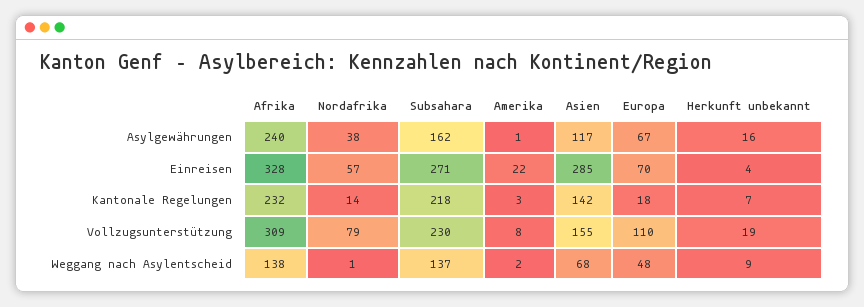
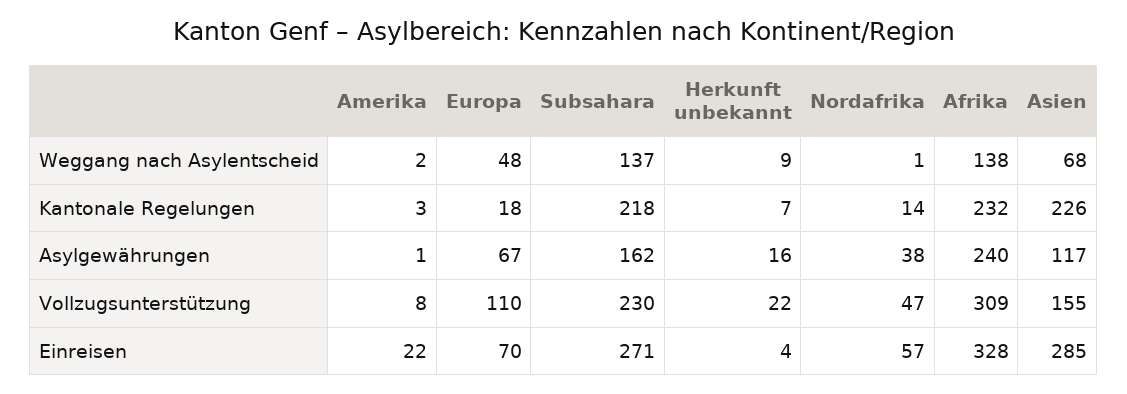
  {
    "Afrika": {
      "Asylgewährungen": 240,
      "Einreisen": 328,
      "Kantonale Regelungen": 232,
      "Vollzugsunterstützung": 309,
      "Weggang nach Asylentscheid": 138
    },
    "Nordafrika": {
      "Asylgewährungen": 38,
      "Einreisen": 57,
      "Kantonale Regelungen": 14,
-     "Vollzugsunterstützung": 79,
+     "Vollzugsunterstützung": 47,
      "Weggang nach Asylentscheid": 1
    },
    "Subsahara": {
      "Asylgewährungen": 162,
      "Einreisen": 271,
      "Kantonale Regelungen": 218,
      "Vollzugsunterstützung": 230,
      "Weggang nach Asylentscheid": 137
    },
    "Amerika": {
      "Asylgewährungen": 1,
      "Einreisen": 22,
      "Kantonale Regelungen": 3,
      "Vollzugsunterstützung": 8,
      "Weggang nach Asylentscheid": 2
    },
    "Asien": {
      "Asylgewährungen": 117,
      "Einreisen": 285,
-     "Kantonale Regelungen": 142,
+     "Kantonale Regelungen": 226,
      "Vollzugsunterstützung": 155,
      "Weggang nach Asylentscheid": 68
    },
    "Europa": {
      "Asylgewährungen": 67,
      "Einreisen": 70,
      "Kantonale Regelungen": 18,
      "Vollzugsunterstützung": 110,
      "Weggang nach Asylentscheid": 48
    },
    "Herkunft unbekannt": {
      "Asylgewährungen": 16,
      "Einreisen": 4,
      "Kantonale Regelungen": 7,
-     "Vollzugsunterstützung": 19,
+     "Vollzugsunterstützung": 22,
      "Weggang nach Asylentscheid": 9
    }
  }

